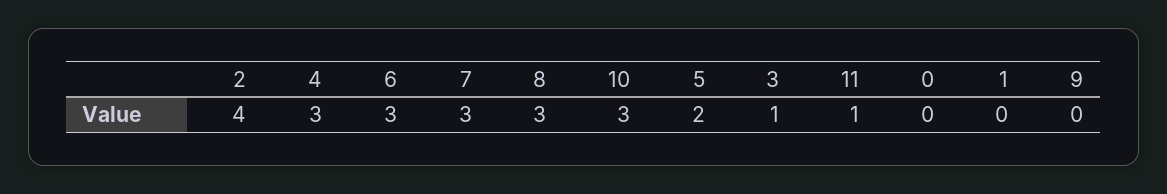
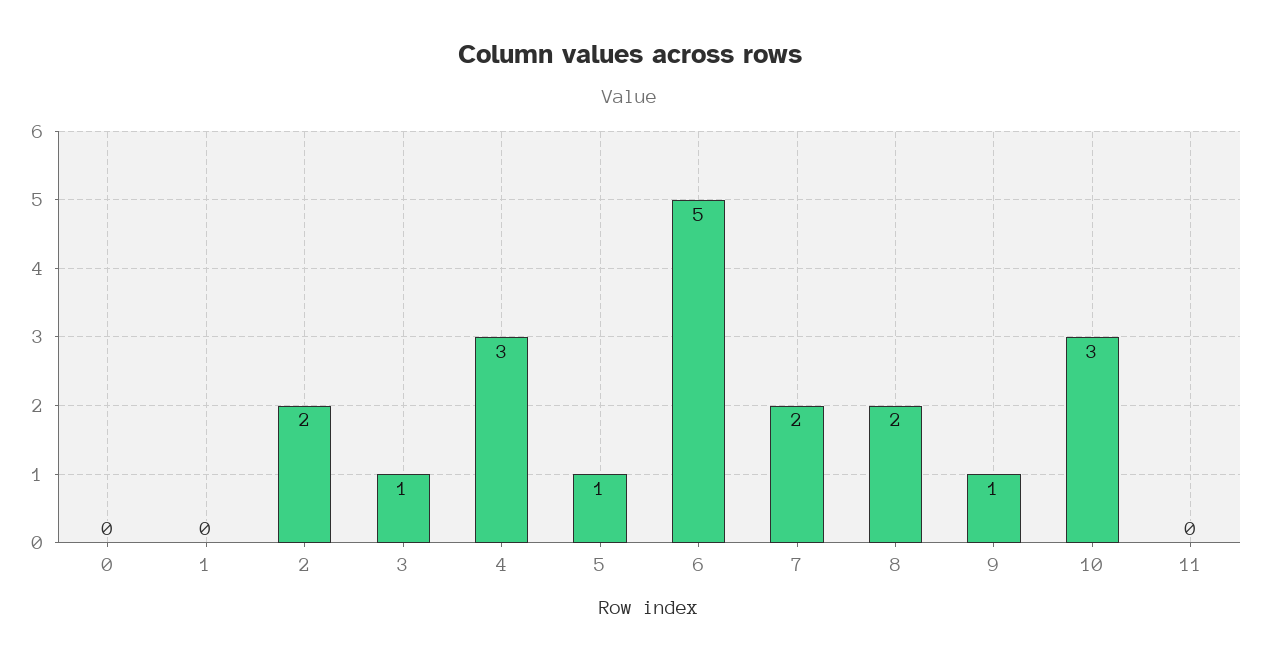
  {
-   "2": 4,
+   "2": 2,
    "4": 3,
-   "6": 3,
+   "6": 5,
-   "7": 3,
+   "7": 2,
-   "8": 3,
+   "8": 2,
    "10": 3,
-   "5": 2,
+   "5": 1,
    "3": 1,
-   "11": 1,
+   "11": 0,
    "0": 0,
    "1": 0,
-   "9": 0
+   "9": 1
  }

